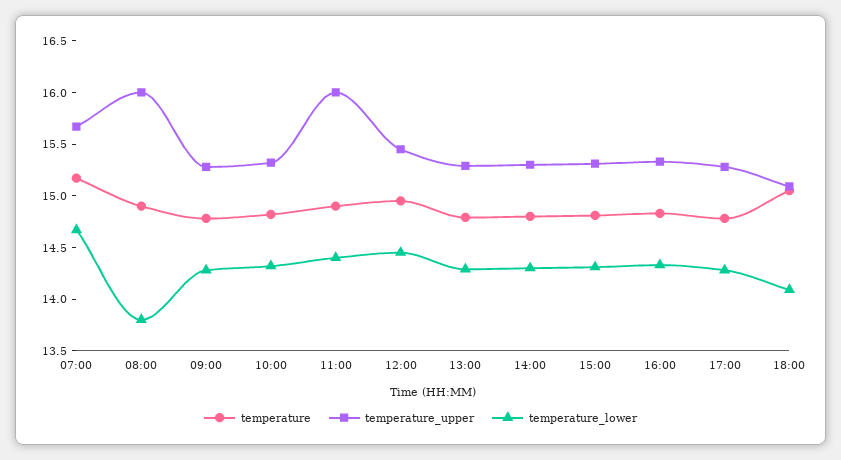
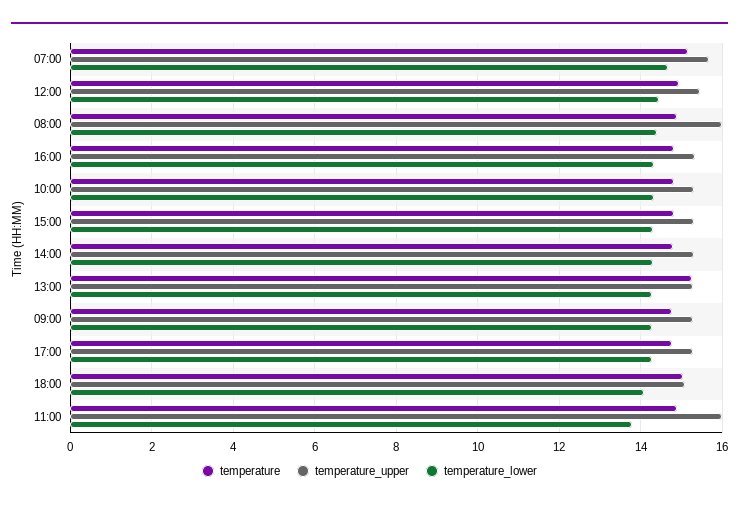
  {
    "temperature": {
      "07:00": 15.2,
      "08:00": 14.9,
      "09:00": 14.8,
      "10:00": 14.8,
      "11:00": 14.9,
      "12:00": 15,
-     "13:00": 14.8,
+     "13:00": 15.2,
      "14:00": 14.8,
      "15:00": 14.8,
      "16:00": 14.8,
      "17:00": 14.8,
      "18:00": 15.1
    },
    "temperature_upper": {
      "07:00": 15.7,
      "08:00": 16,
      "09:00": 15.3,
      "10:00": 15.3,
      "11:00": 16,
      "12:00": 15.5,
      "13:00": 15.3,
      "14:00": 15.3,
      "15:00": 15.3,
      "16:00": 15.3,
      "17:00": 15.3,
      "18:00": 15.1
    },
    "temperature_lower": {
      "07:00": 14.7,
-     "08:00": 13.8,
+     "08:00": 14.4,
      "09:00": 14.3,
      "10:00": 14.3,
-     "11:00": 14.4,
+     "11:00": 13.8,
      "12:00": 14.5,
      "13:00": 14.3,
      "14:00": 14.3,
      "15:00": 14.3,
      "16:00": 14.3,
      "17:00": 14.3,
      "18:00": 14.1
    }
  }

